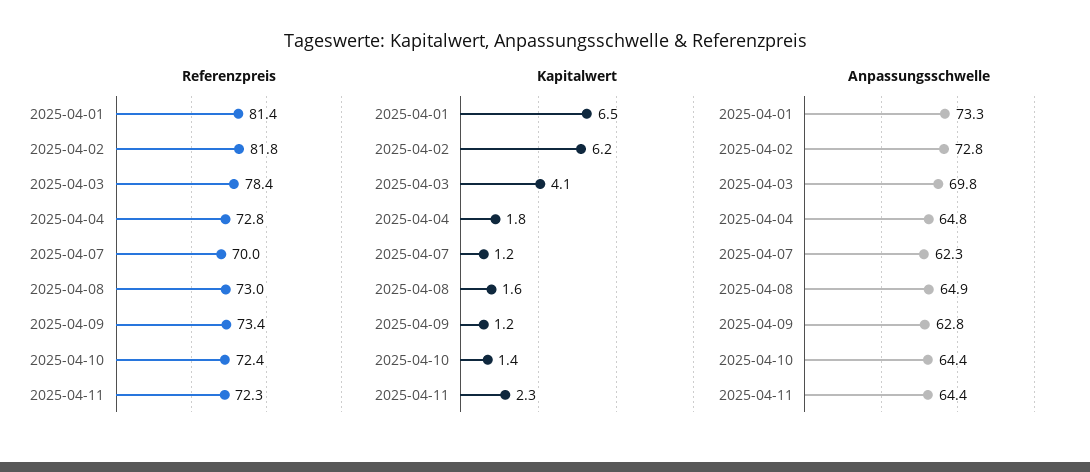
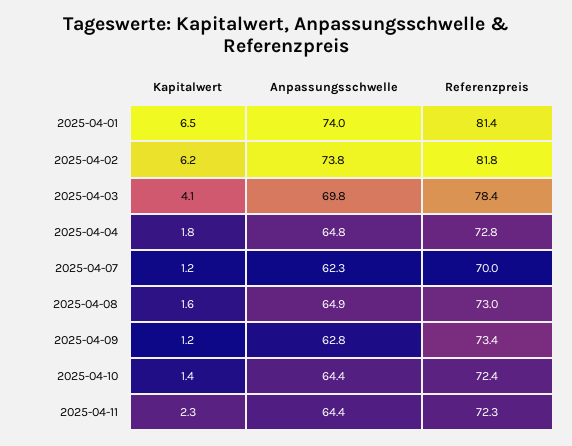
  {
    "Referenzpreis": {
      "2025-04-01": 81.4,
      "2025-04-02": 81.8,
      "2025-04-03": 78.4,
      "2025-04-04": 72.8,
      "2025-04-07": 70,
      "2025-04-08": 73,
      "2025-04-09": 73.4,
      "2025-04-10": 72.4,
      "2025-04-11": 72.3
    },
    "Kapitalwert": {
      "2025-04-01": 6.5,
      "2025-04-02": 6.2,
      "2025-04-03": 4.1,
      "2025-04-04": 1.8,
      "2025-04-07": 1.2,
      "2025-04-08": 1.6,
      "2025-04-09": 1.2,
      "2025-04-10": 1.4,
      "2025-04-11": 2.3
    },
    "Anpassungsschwelle": {
-     "2025-04-01": 73.3,
+     "2025-04-01": 74,
-     "2025-04-02": 72.8,
+     "2025-04-02": 73.8,
      "2025-04-03": 69.8,
      "2025-04-04": 64.8,
      "2025-04-07": 62.3,
      "2025-04-08": 64.9,
      "2025-04-09": 62.8,
      "2025-04-10": 64.4,
      "2025-04-11": 64.4
    }
  }

